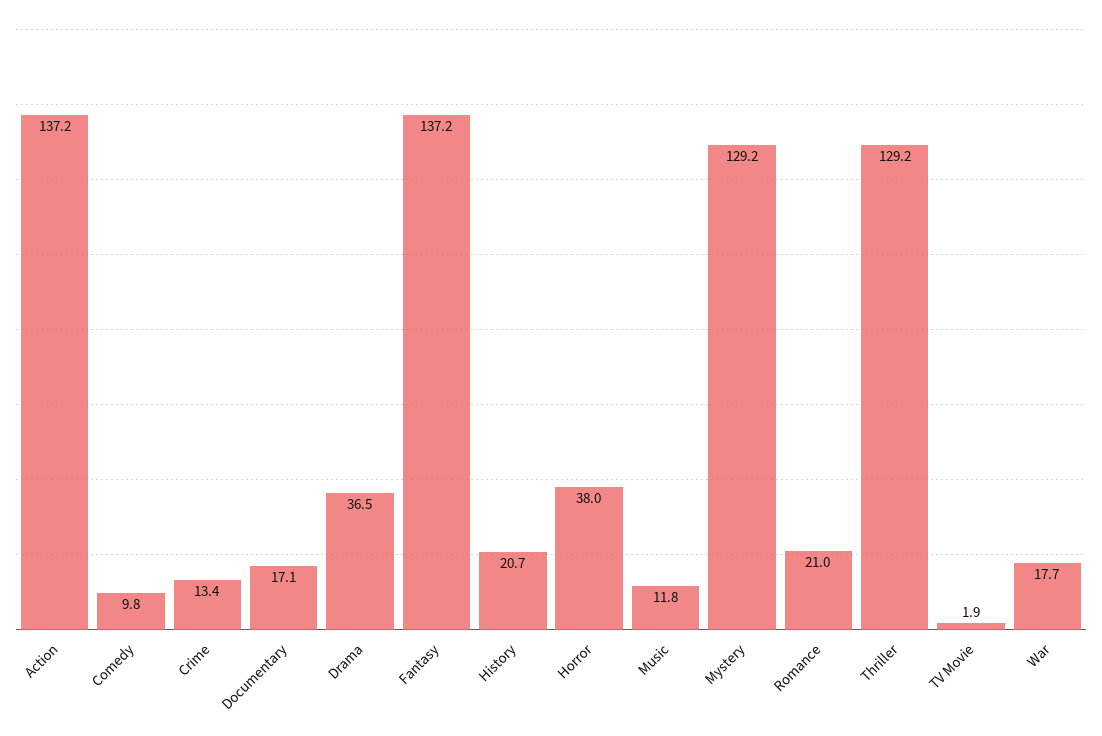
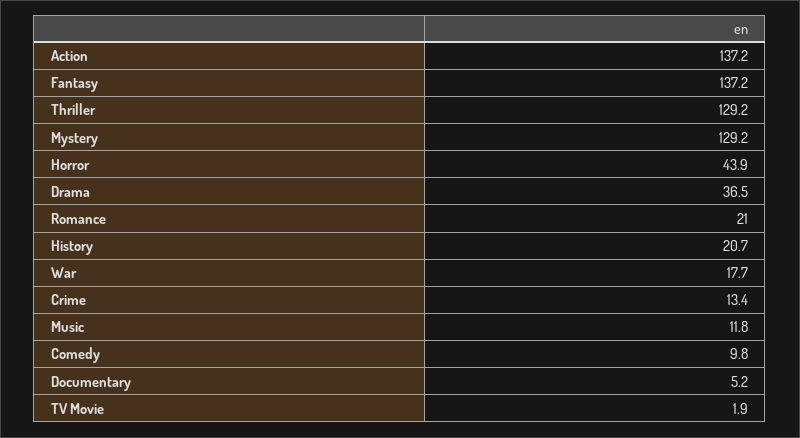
  {
    "Action": 137.2,
    "Comedy": 9.8,
    "Crime": 13.4,
-   "Documentary": 17.1,
+   "Documentary": 5.2,
    "Drama": 36.5,
    "Fantasy": 137.2,
    "History": 20.7,
-   "Horror": 38,
+   "Horror": 43.9,
    "Music": 11.8,
    "Mystery": 129.2,
    "Romance": 21,
    "Thriller": 129.2,
    "TV Movie": 1.9,
    "War": 17.7
  }

